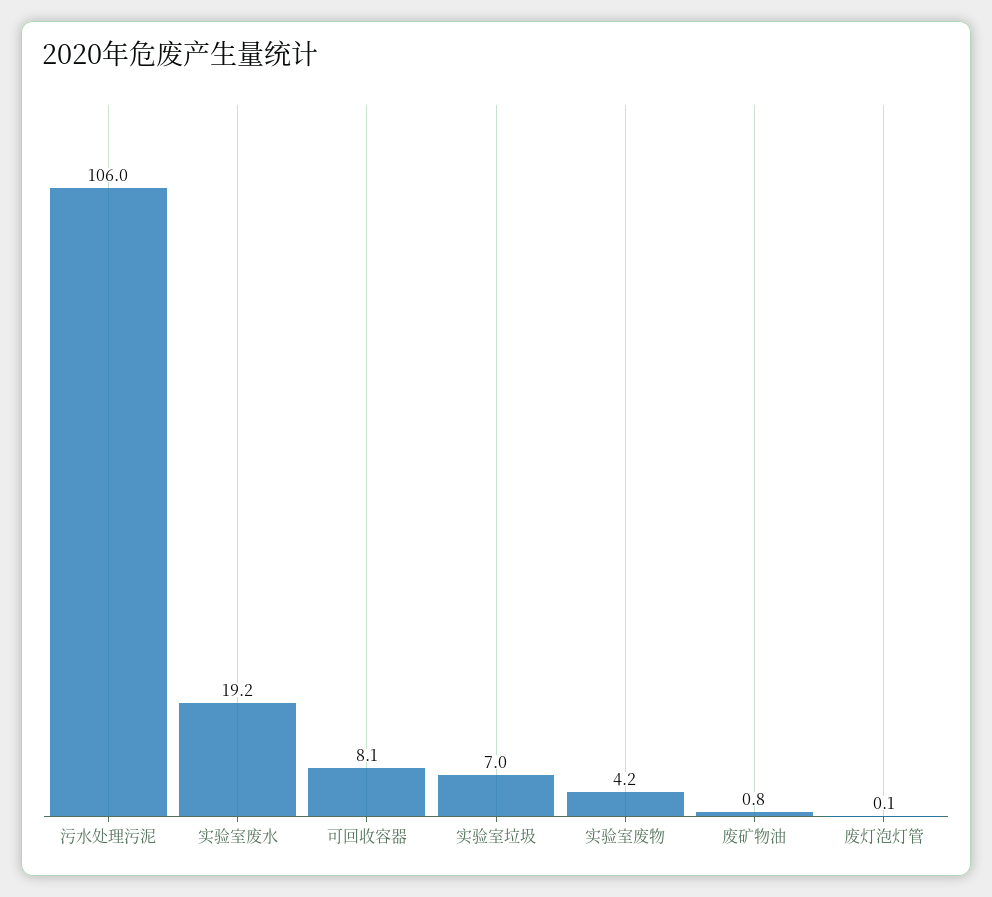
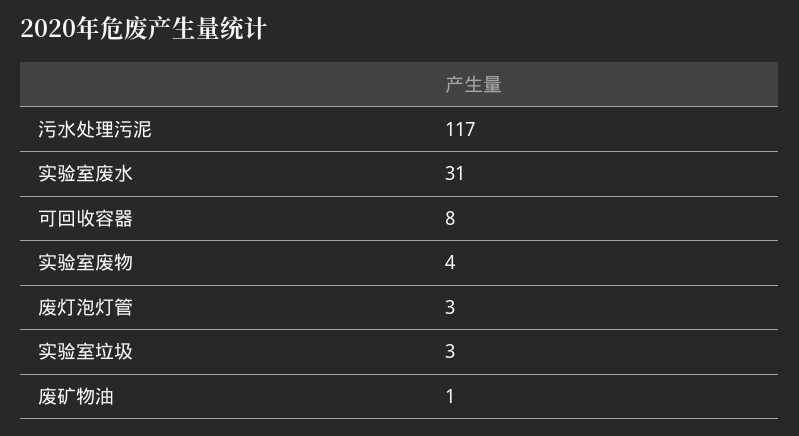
  {
-   "污水处理污泥": 106,
+   "污水处理污泥": 117,
-   "实验室废水": 19.2,
+   "实验室废水": 31,
    "可回收容器": 8.1,
-   "实验室垃圾": 7,
+   "实验室垃圾": 3,
    "实验室废物": 4.2,
    "废矿物油": 0.8,
-   "废灯泡灯管": 0.1
+   "废灯泡灯管": 3
  }

